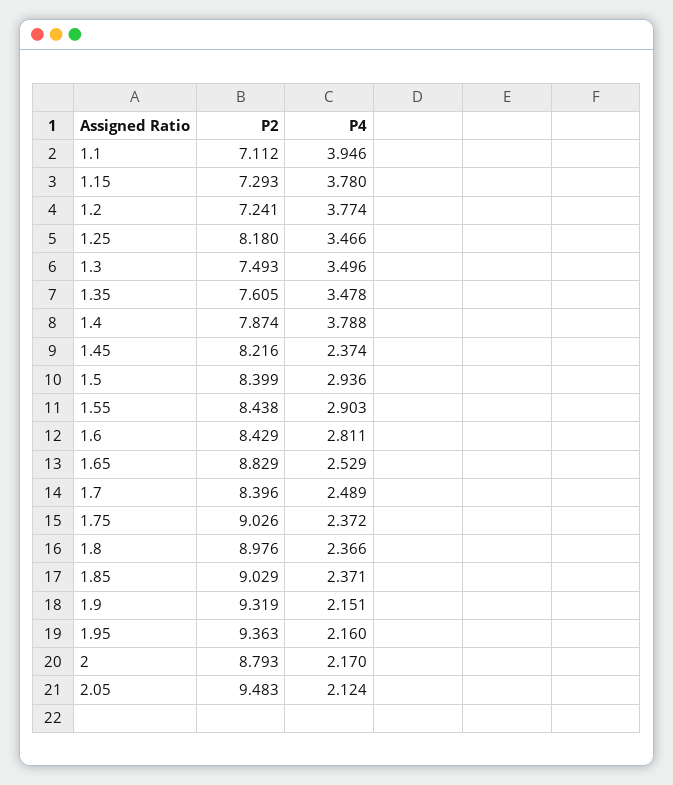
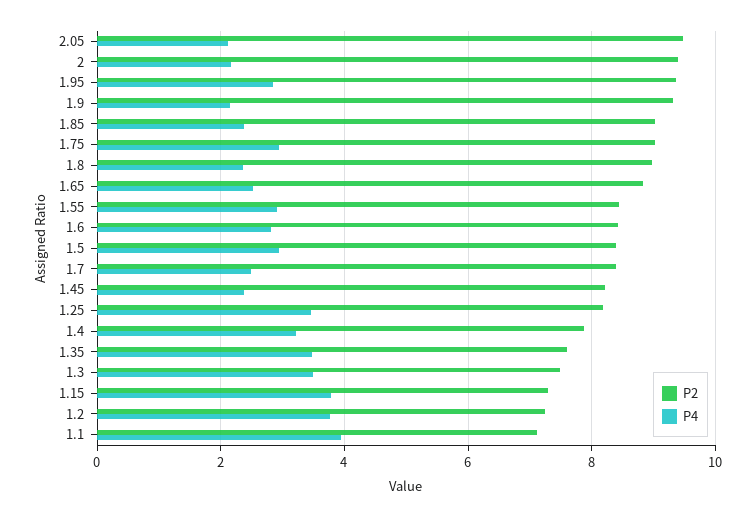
  {
    "P2": {
      "1.1": 7.112,
      "1.15": 7.293,
      "1.2": 7.241,
      "1.25": 8.18,
      "1.3": 7.493,
      "1.35": 7.605,
      "1.4": 7.874,
      "1.45": 8.216,
      "1.5": 8.399,
      "1.55": 8.438,
      "1.6": 8.429,
      "1.65": 8.829,
      "1.7": 8.396,
      "1.75": 9.026,
      "1.8": 8.976,
      "1.85": 9.029,
      "1.9": 9.319,
      "1.95": 9.363,
-     "2": 8.793,
+     "2": 9.4,
      "2.05": 9.483
    },
    "P4": {
      "1.1": 3.946,
      "1.15": 3.78,
      "1.2": 3.774,
      "1.25": 3.466,
      "1.3": 3.496,
      "1.35": 3.478,
-     "1.4": 3.788,
+     "1.4": 3.2,
      "1.45": 2.374,
      "1.5": 2.936,
      "1.55": 2.903,
      "1.6": 2.811,
      "1.65": 2.529,
      "1.7": 2.489,
-     "1.75": 2.372,
+     "1.75": 3,
      "1.8": 2.366,
      "1.85": 2.371,
      "1.9": 2.151,
-     "1.95": 2.16,
+     "1.95": 2.8,
      "2": 2.17,
      "2.05": 2.124
    }
  }

